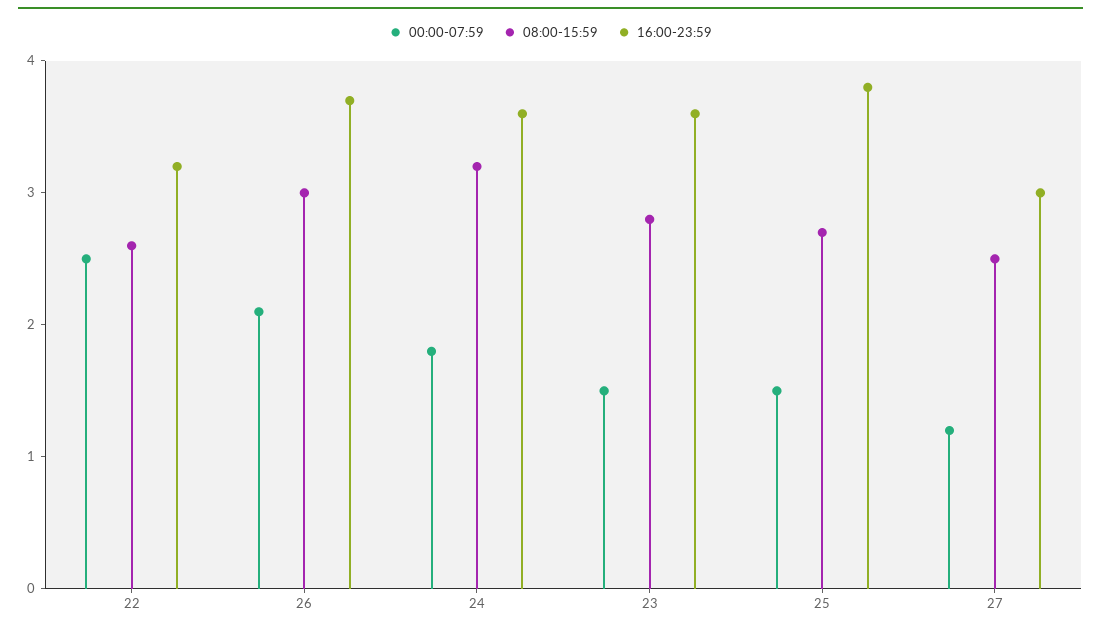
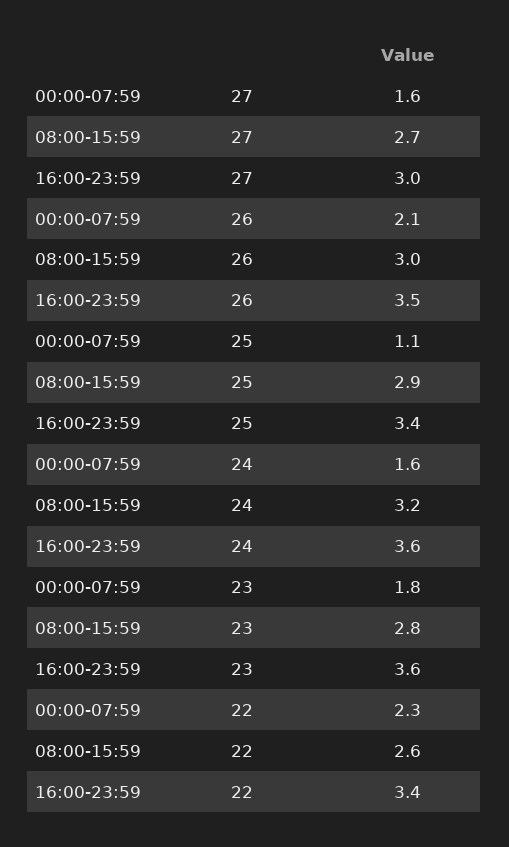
  {
    "00:00-07:59": {
-     "22": 2.5,
+     "22": 2.3,
      "26": 2.1,
-     "24": 1.8,
+     "24": 1.6,
-     "23": 1.5,
+     "23": 1.8,
-     "25": 1.5,
+     "25": 1.1,
-     "27": 1.2
+     "27": 1.6
    },
    "08:00-15:59": {
      "22": 2.6,
      "26": 3,
      "24": 3.2,
      "23": 2.8,
-     "25": 2.7,
+     "25": 2.9,
-     "27": 2.5
+     "27": 2.7
    },
    "16:00-23:59": {
-     "22": 3.2,
+     "22": 3.4,
-     "26": 3.7,
+     "26": 3.5,
      "24": 3.6,
      "23": 3.6,
-     "25": 3.8,
+     "25": 3.4,
      "27": 3
    }
  }

